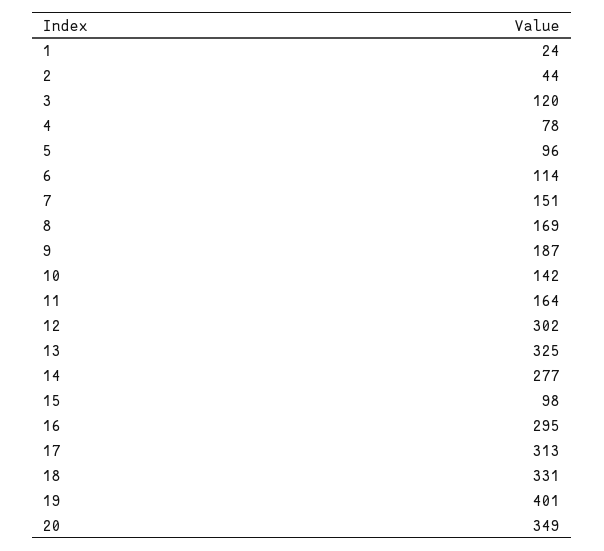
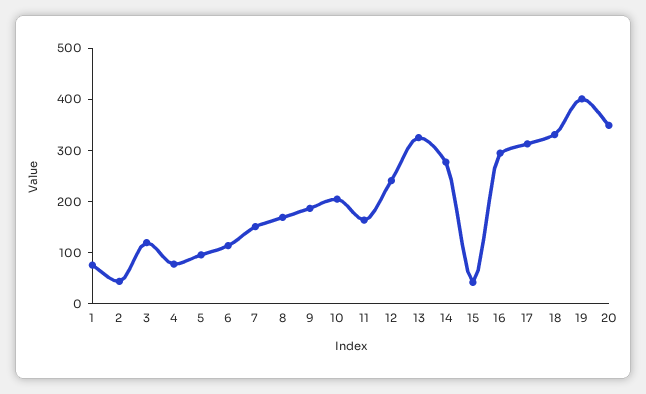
  {
-   "1": 24,
+   "1": 80,
    "2": 44,
    "3": 120,
    "4": 78,
    "5": 96,
    "6": 114,
    "7": 151,
    "8": 169,
    "9": 187,
-   "10": 142,
+   "10": 200,
    "11": 164,
-   "12": 302,
+   "12": 240,
    "13": 325,
    "14": 277,
-   "15": 98,
+   "15": 40,
    "16": 295,
    "17": 313,
    "18": 331,
    "19": 401,
    "20": 349
  }

